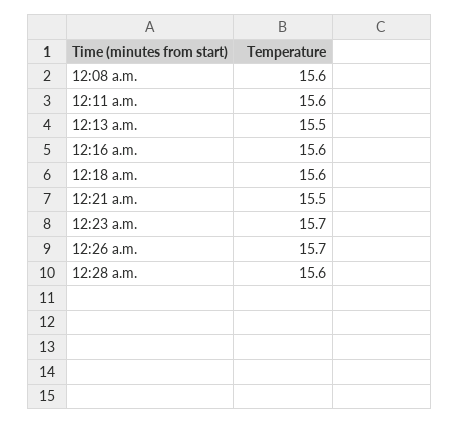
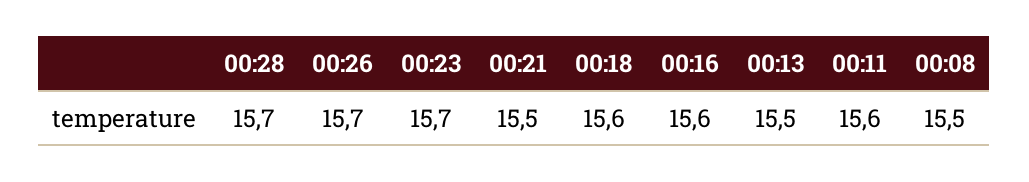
  {
-   "12:08 a.m.": 15.6,
+   "12:08 a.m.": 15.5,
    "12:11 a.m.": 15.6,
    "12:13 a.m.": 15.5,
    "12:16 a.m.": 15.6,
    "12:18 a.m.": 15.6,
    "12:21 a.m.": 15.5,
    "12:23 a.m.": 15.7,
    "12:26 a.m.": 15.7,
-   "12:28 a.m.": 15.6
+   "12:28 a.m.": 15.7
  }

